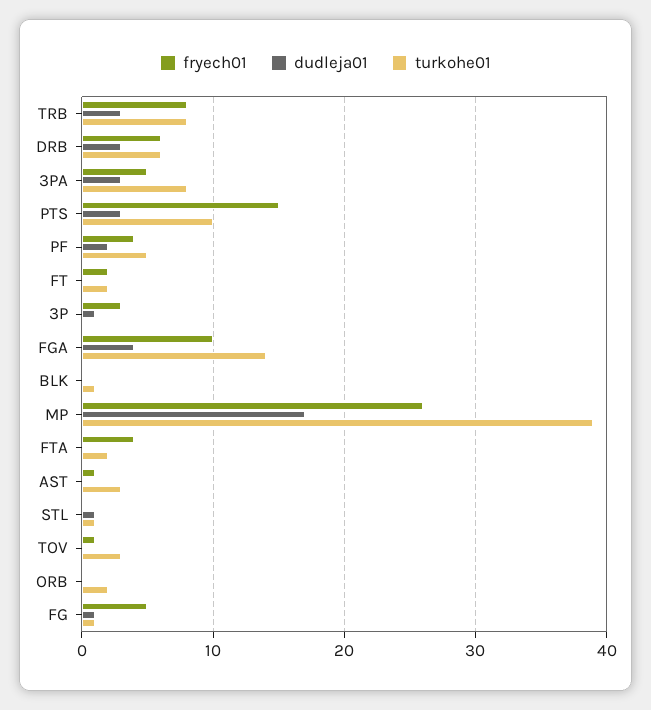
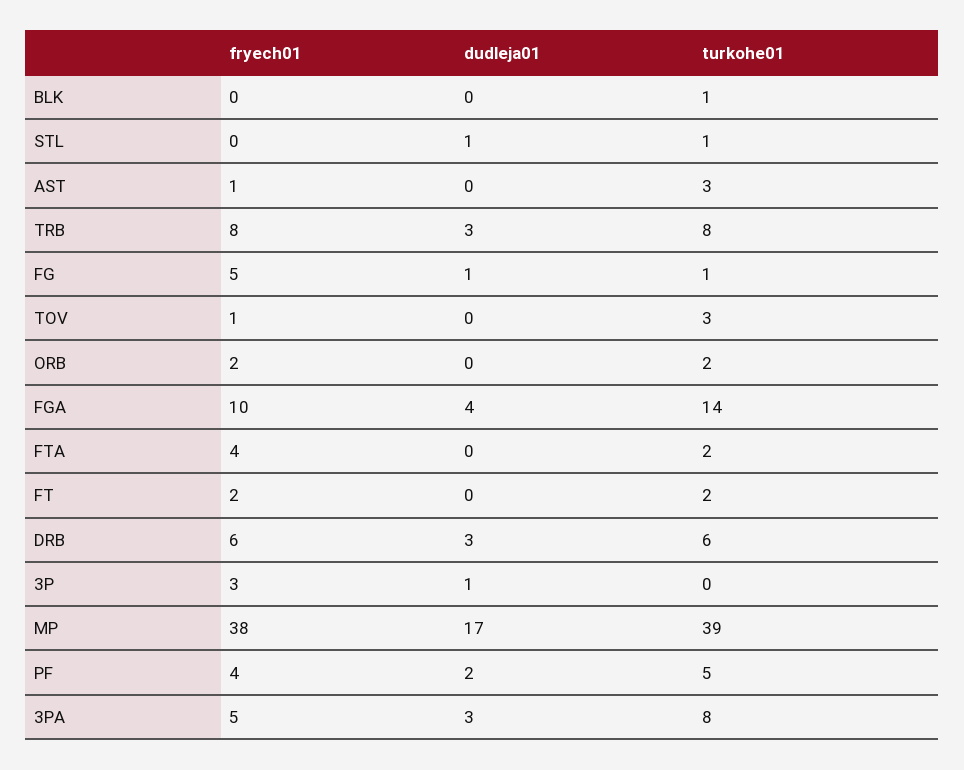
  {
    "fryech01": {
      "TRB": 8,
      "DRB": 6,
      "3PA": 5,
-     "PTS": 15,
      "PF": 4,
      "FT": 2,
      "3P": 3,
      "FGA": 10,
      "BLK": 0,
-     "MP": 26,
+     "MP": 38,
      "FTA": 4,
      "AST": 1,
      "STL": 0,
      "TOV": 1,
-     "ORB": 0,
+     "ORB": 2,
      "FG": 5
    },
    "dudleja01": {
      "TRB": 3,
      "DRB": 3,
      "3PA": 3,
-     "PTS": 3,
      "PF": 2,
      "FT": 0,
      "3P": 1,
      "FGA": 4,
      "BLK": 0,
      "MP": 17,
      "FTA": 0,
      "AST": 0,
      "STL": 1,
      "TOV": 0,
      "ORB": 0,
      "FG": 1
    },
    "turkohe01": {
      "TRB": 8,
      "DRB": 6,
      "3PA": 8,
-     "PTS": 10,
      "PF": 5,
      "FT": 2,
      "3P": 0,
      "FGA": 14,
      "BLK": 1,
      "MP": 39,
      "FTA": 2,
      "AST": 3,
      "STL": 1,
      "TOV": 3,
      "ORB": 2,
      "FG": 1
    }
  }

